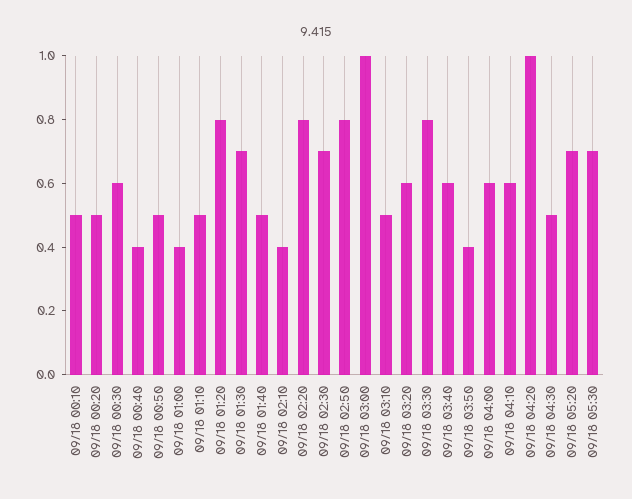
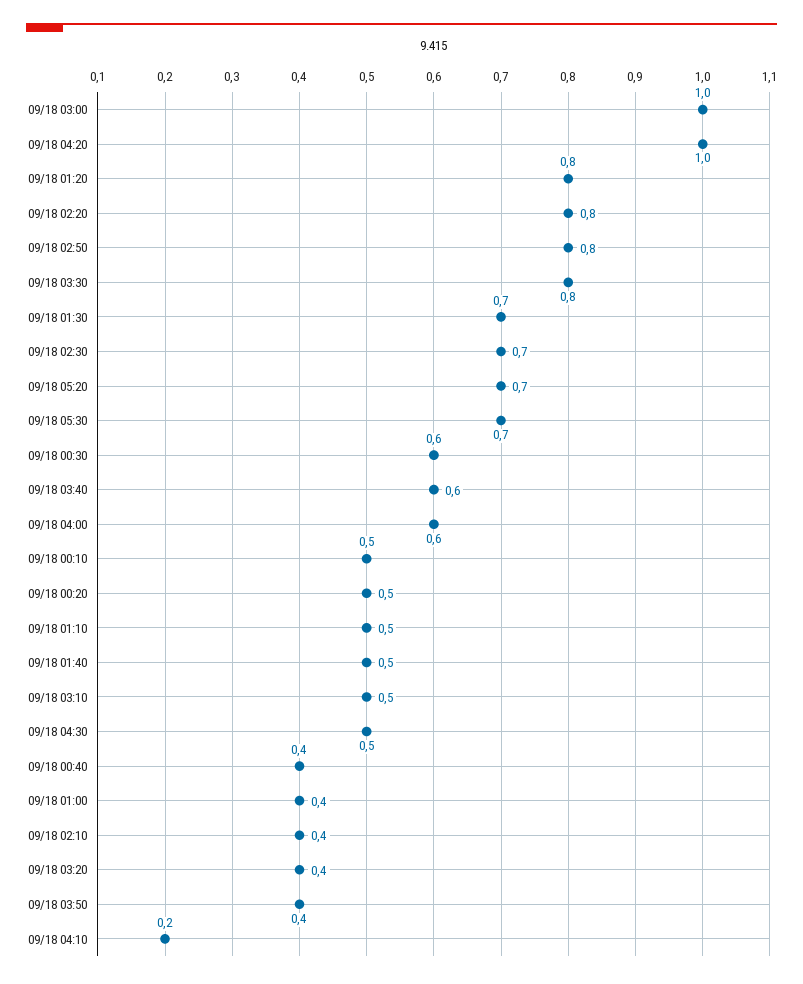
  {
    "09/18 00:10": 0.5,
    "09/18 00:20": 0.5,
    "09/18 00:30": 0.6,
    "09/18 00:40": 0.4,
-   "09/18 00:50": 0.5,
    "09/18 01:00": 0.4,
    "09/18 01:10": 0.5,
    "09/18 01:20": 0.8,
    "09/18 01:30": 0.7,
    "09/18 01:40": 0.5,
    "09/18 02:10": 0.4,
    "09/18 02:20": 0.8,
    "09/18 02:30": 0.7,
    "09/18 02:50": 0.8,
    "09/18 03:00": 1,
    "09/18 03:10": 0.5,
-   "09/18 03:20": 0.6,
+   "09/18 03:20": 0.4,
    "09/18 03:30": 0.8,
    "09/18 03:40": 0.6,
    "09/18 03:50": 0.4,
    "09/18 04:00": 0.6,
-   "09/18 04:10": 0.6,
+   "09/18 04:10": 0.2,
    "09/18 04:20": 1,
    "09/18 04:30": 0.5,
    "09/18 05:20": 0.7,
    "09/18 05:30": 0.7
  }

